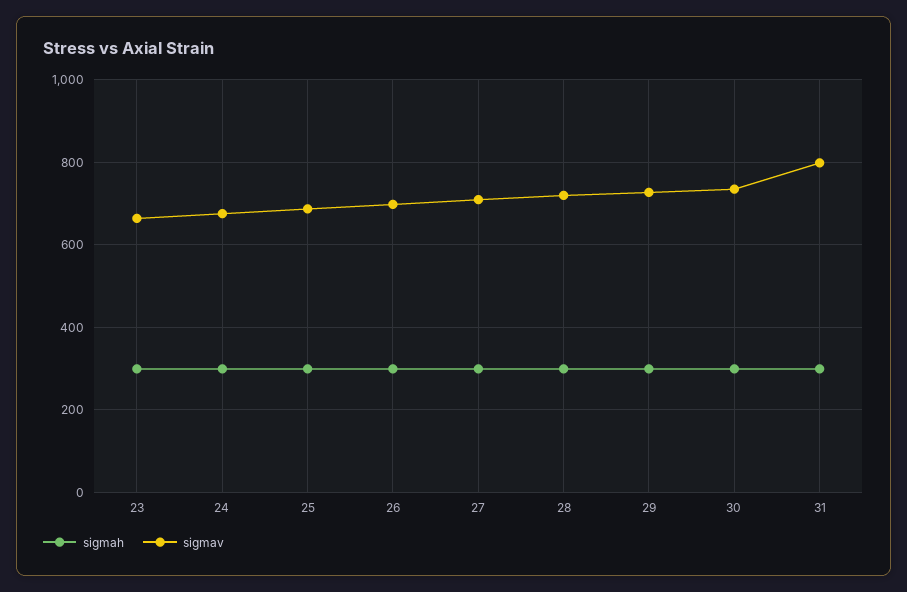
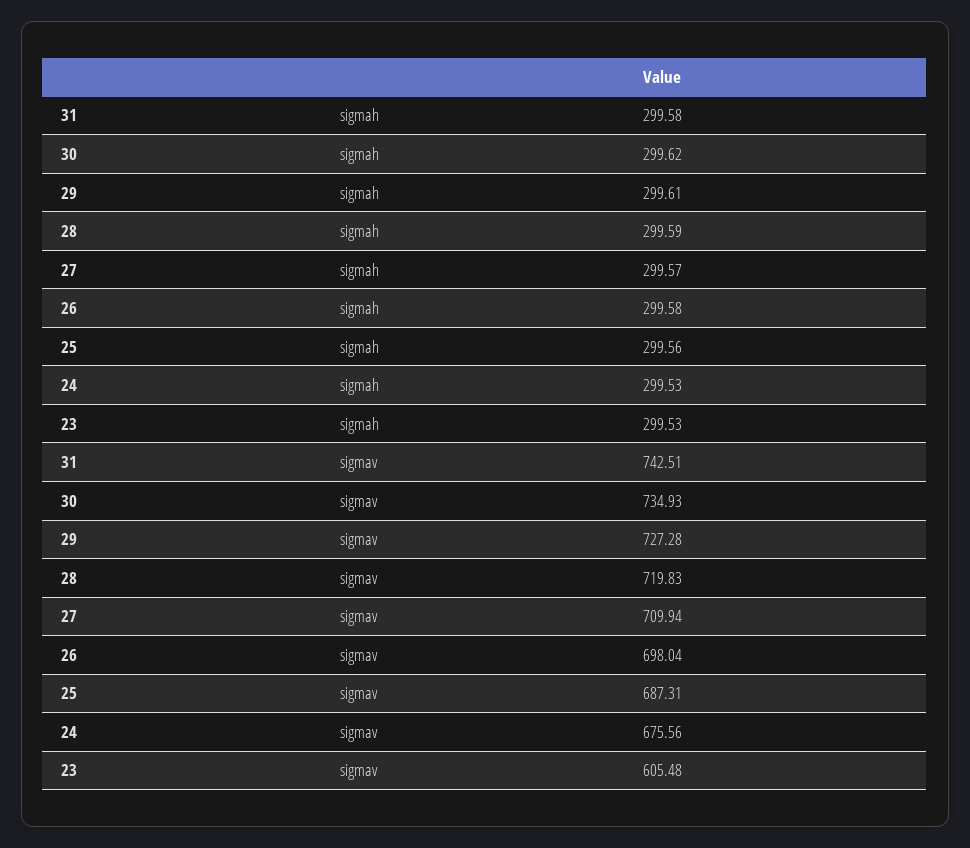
  {
    "sigmah": {
      "23": 299.53,
      "24": 299.53,
      "25": 299.56,
      "26": 299.58,
      "27": 299.57,
      "28": 299.59,
      "29": 299.61,
      "30": 299.62,
      "31": 299.58
    },
    "sigmav": {
-     "23": 660,
+     "23": 605.48,
      "24": 675.56,
      "25": 687.31,
      "26": 698.04,
      "27": 709.94,
      "28": 719.83,
      "29": 727.28,
      "30": 734.93,
-     "31": 800
+     "31": 742.51
    }
  }

